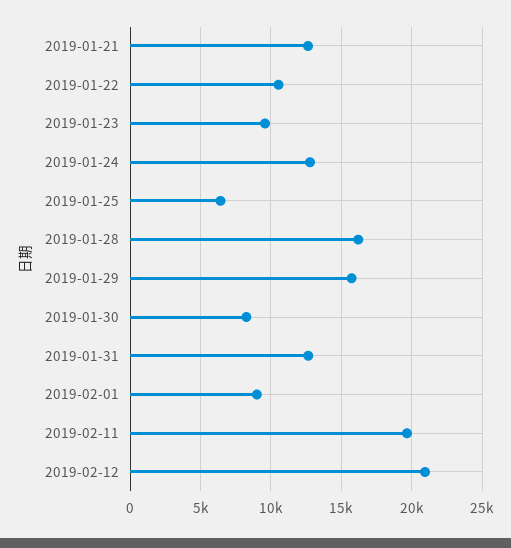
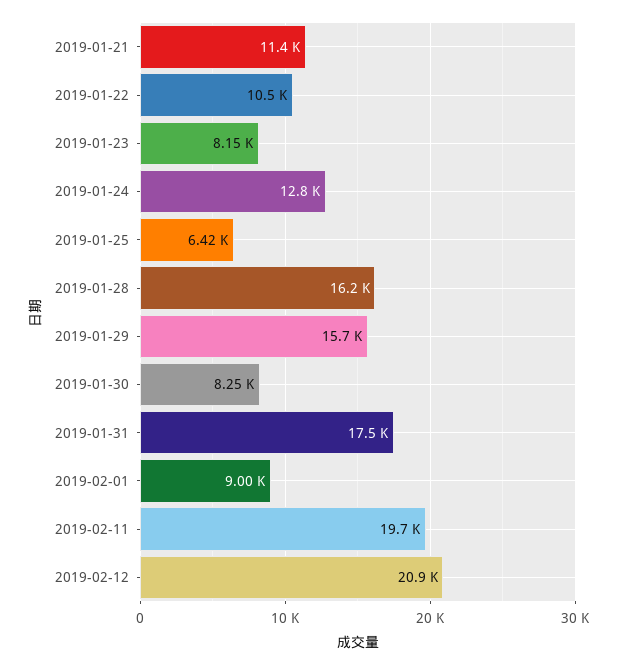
  {
-   "2019-01-21": 12500,
+   "2019-01-21": 11400,
    "2019-01-22": 10500,
-   "2019-01-23": 9500,
+   "2019-01-23": 8150,
    "2019-01-24": 12800,
    "2019-01-25": 6420,
    "2019-01-28": 16200,
    "2019-01-29": 15700,
    "2019-01-30": 8250,
-   "2019-01-31": 12500,
+   "2019-01-31": 17500,
    "2019-02-01": 9000,
    "2019-02-11": 19700,
    "2019-02-12": 20900
  }

